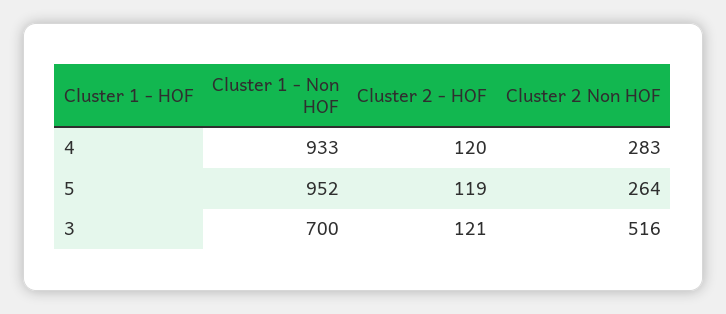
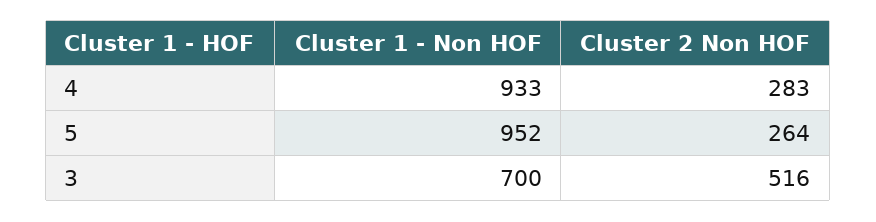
  {
    "Cluster 1 - Non HOF": {
      "4": 933,
      "5": 952,
      "3": 700
    },
-   "Cluster 2 - HOF": {
-     "4": 120,
-     "5": 119,
-     "3": 121
-   },
    "Cluster 2 Non HOF": {
      "4": 283,
      "5": 264,
      "3": 516
    }
  }

